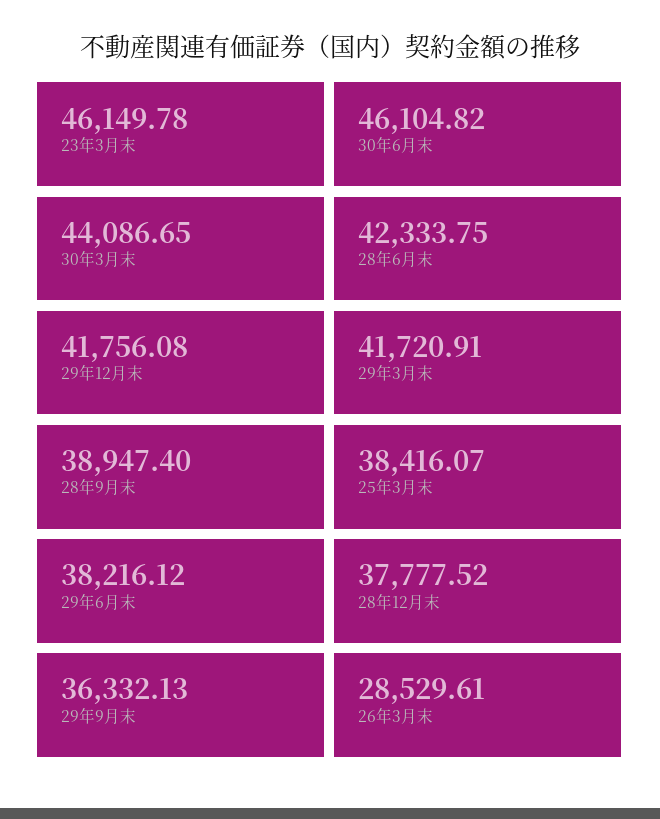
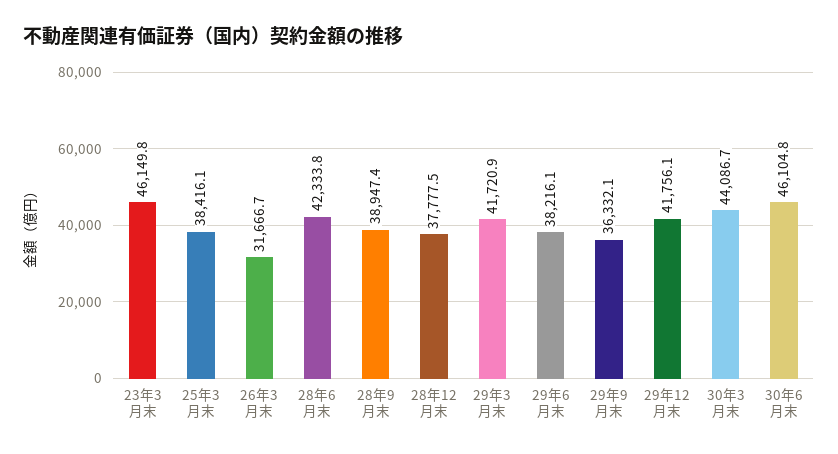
  {
    "23年3月末": 46149.78,
    "30年6月末": 46104.82,
    "30年3月末": 44086.65,
    "28年6月末": 42333.75,
    "29年12月末": 41756.08,
    "29年3月末": 41720.91,
    "28年9月末": 38947.4,
    "25年3月末": 38416.07,
    "29年6月末": 38216.12,
    "28年12月末": 37777.52,
    "29年9月末": 36332.13,
-   "26年3月末": 28529.61
+   "26年3月末": 31666.7
  }

